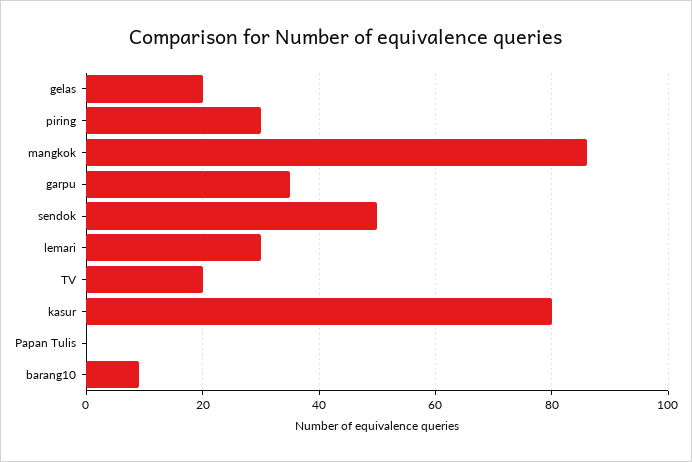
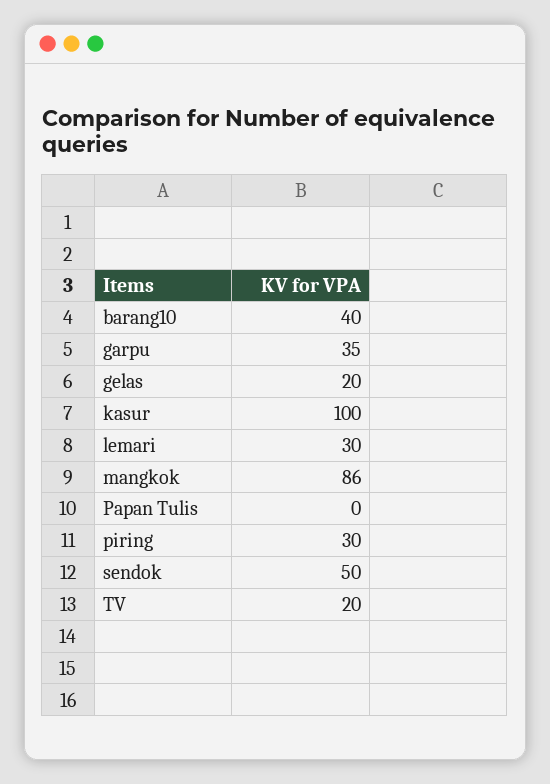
  {
    "gelas": 20,
    "piring": 30,
    "mangkok": 86,
    "garpu": 35,
    "sendok": 50,
    "lemari": 30,
    "TV": 20,
-   "kasur": 80,
+   "kasur": 100,
    "Papan Tulis": 0,
-   "barang10": 10
+   "barang10": 40
  }

